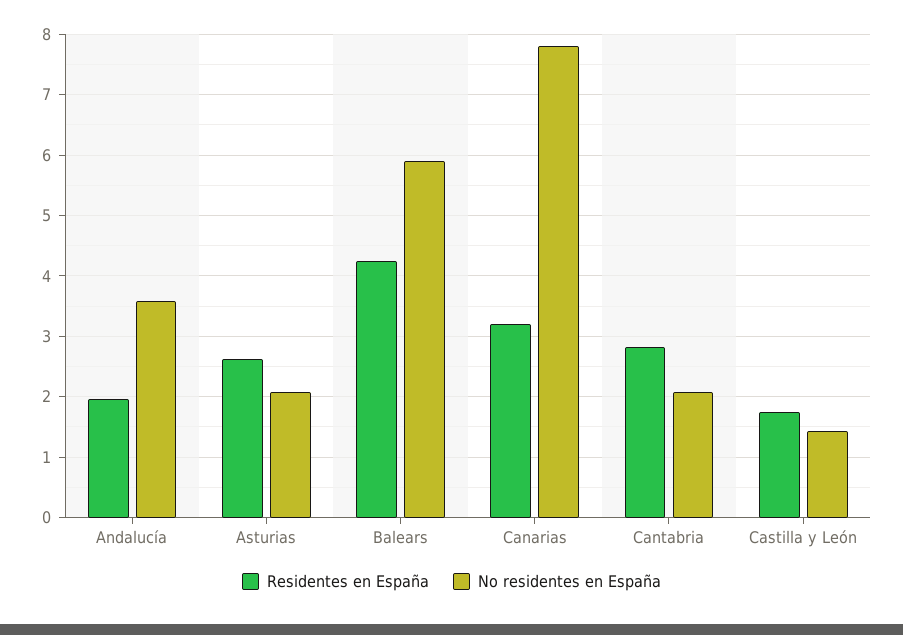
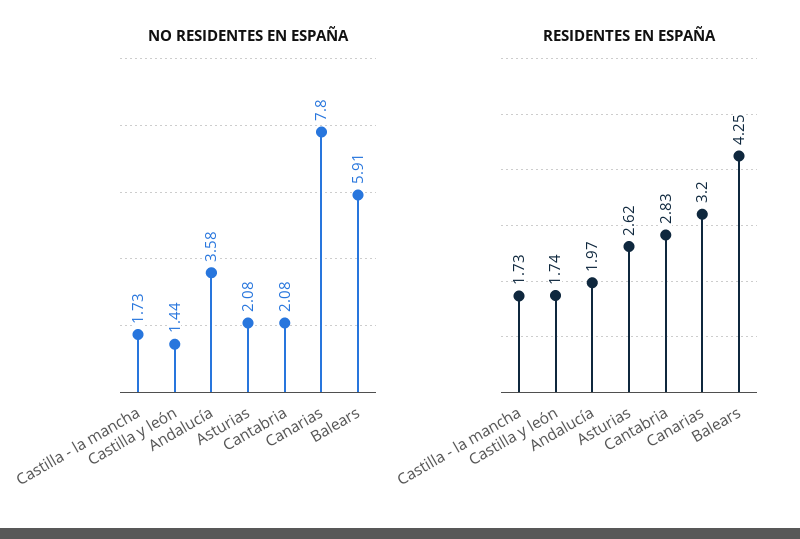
  {
    "Residentes en España": {
      "Andalucía": 1.97,
      "Asturias": 2.62,
      "Balears": 4.25,
      "Canarias": 3.2,
      "Cantabria": 2.83,
-     "Castilla y León": 1.74
+     "Castilla y León": 1.74,
+     "Castilla - la mancha": 1.73
    },
    "No residentes en España": {
      "Andalucía": 3.58,
      "Asturias": 2.08,
      "Balears": 5.91,
      "Canarias": 7.8,
      "Cantabria": 2.08,
-     "Castilla y León": 1.44
+     "Castilla y León": 1.44,
+     "Castilla - la mancha": 1.73
    }
  }

